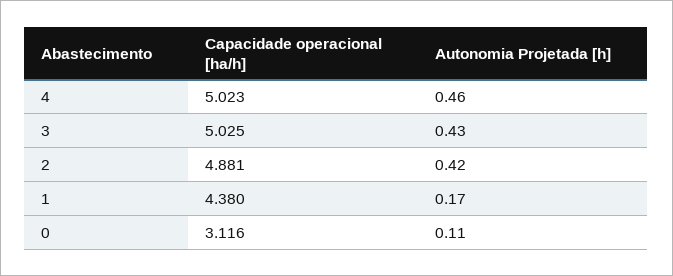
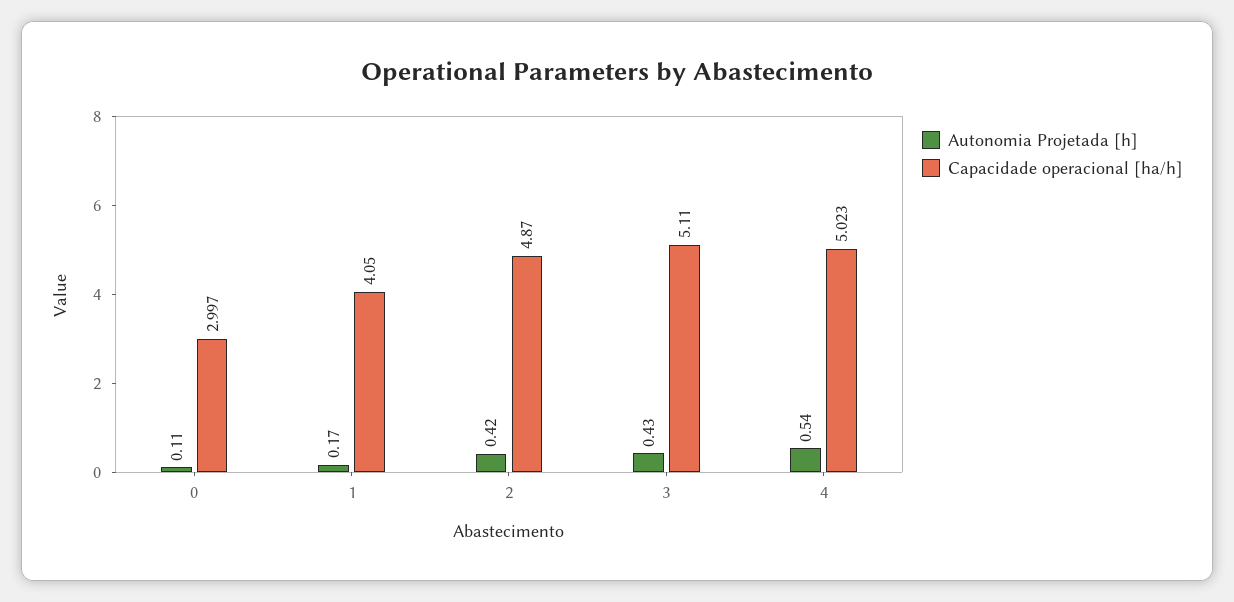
  {
    "Capacidade operacional [ha/h]": {
      "4": 5.023,
-     "3": 5.025,
+     "3": 5.11,
-     "2": 4.881,
+     "2": 4.87,
-     "1": 4.38,
+     "1": 4.05,
-     "0": 3.116
+     "0": 2.997
    },
    "Autonomia Projetada [h]": {
-     "4": 0.46,
+     "4": 0.54,
      "3": 0.43,
      "2": 0.42,
      "1": 0.17,
      "0": 0.11
    }
  }

